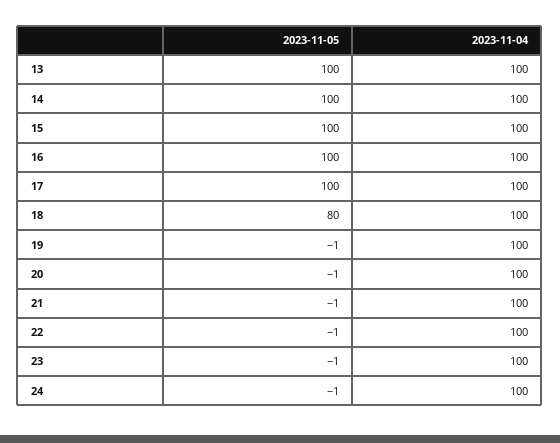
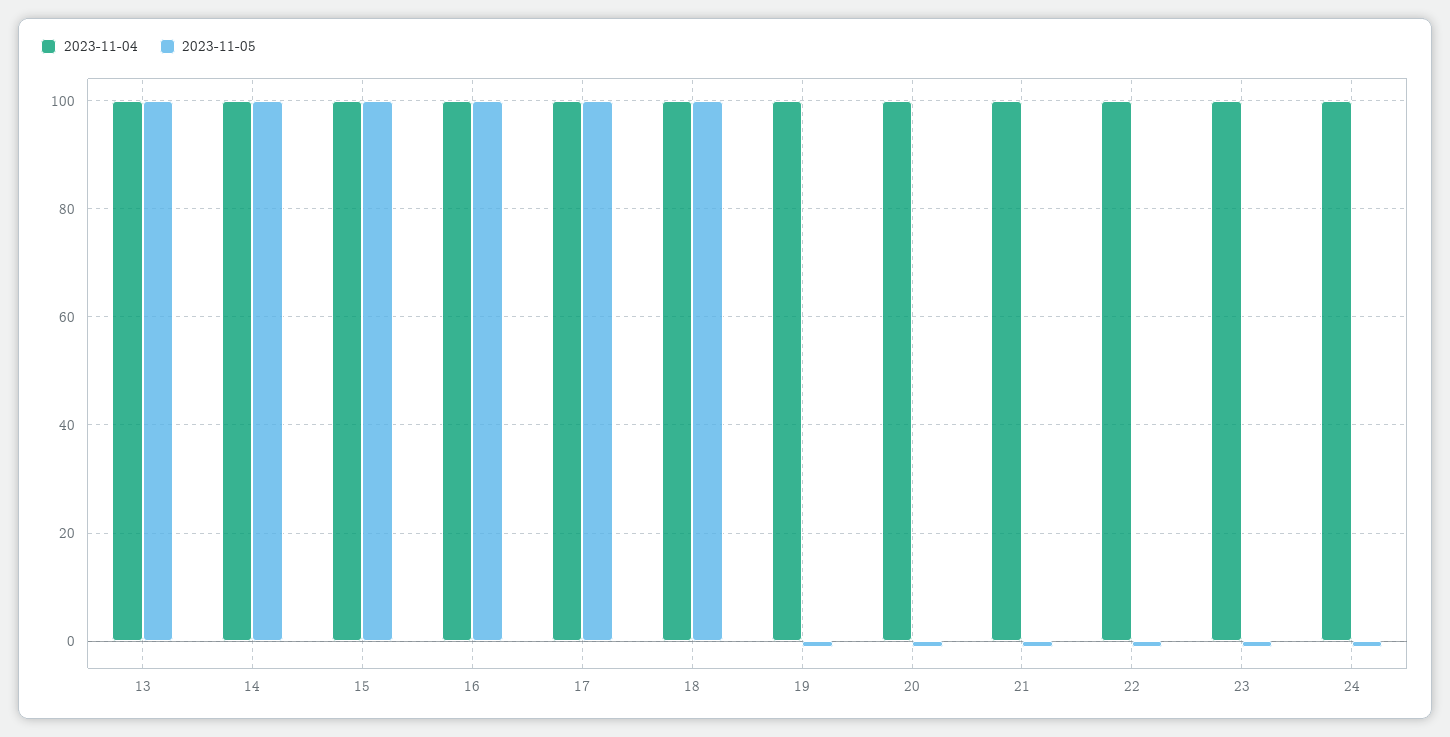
  {
    "2023-11-05": {
      "13": 100,
      "14": 100,
      "15": 100,
      "16": 100,
      "17": 100,
-     "18": 80,
+     "18": 100,
      "19": -1,
      "20": -1,
      "21": -1,
      "22": -1,
      "23": -1,
      "24": -1
    },
    "2023-11-04": {
      "13": 100,
      "14": 100,
      "15": 100,
      "16": 100,
      "17": 100,
      "18": 100,
      "19": 100,
      "20": 100,
      "21": 100,
      "22": 100,
      "23": 100,
      "24": 100
    }
  }

